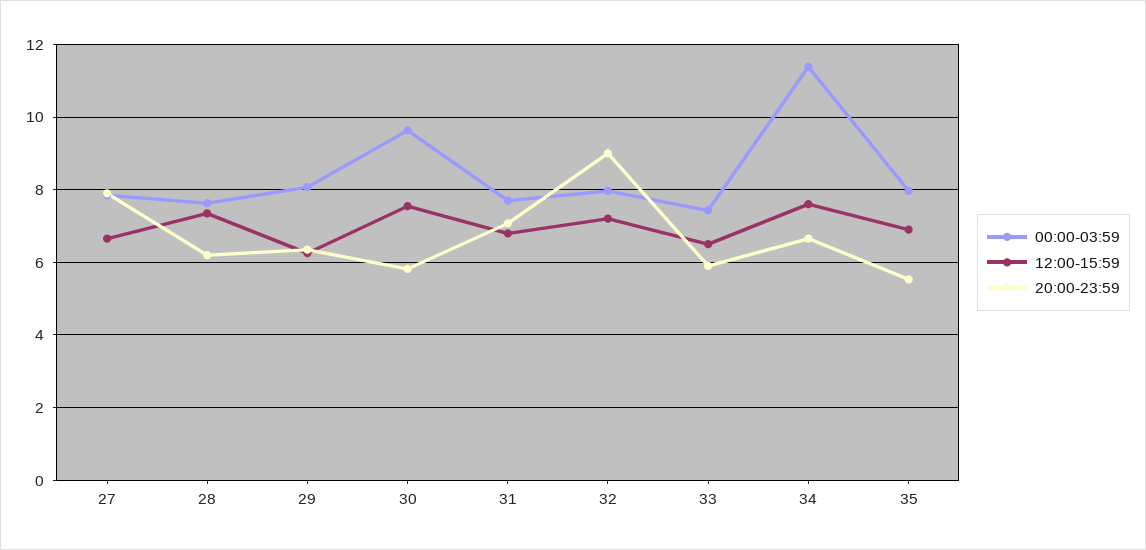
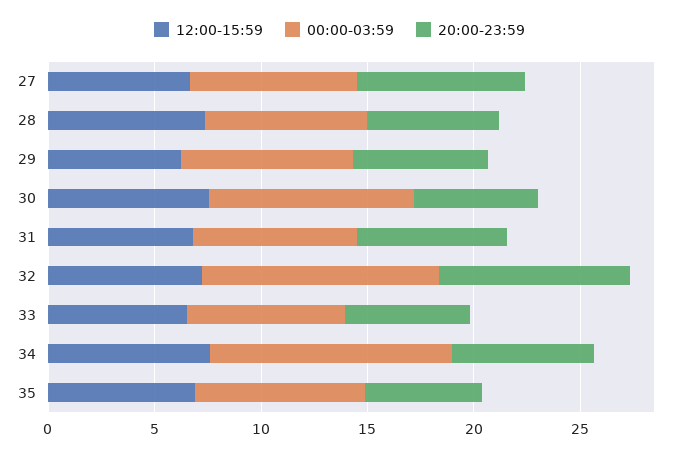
  {
    "00:00-03:59": {
      "27": 7.8,
      "28": 7.6,
      "29": 8,
      "30": 9.6,
      "31": 7.8,
-     "32": 8,
+     "32": 11,
      "33": 7.4,
      "34": 11.4,
      "35": 8
    },
    "12:00-15:59": {
      "27": 6.6,
      "28": 7.4,
      "29": 6.2,
      "30": 7.6,
      "31": 6.8,
      "32": 7.2,
      "33": 6.6,
      "34": 7.6,
      "35": 7
    },
    "20:00-23:59": {
      "27": 8,
      "28": 6.2,
      "29": 6.4,
      "30": 5.8,
      "31": 7,
      "32": 9,
      "33": 6,
      "34": 6.6,
      "35": 5.6
    }
  }

